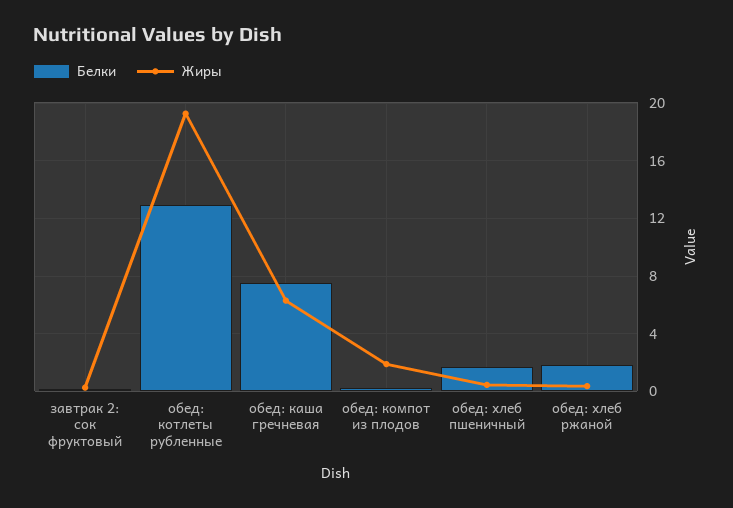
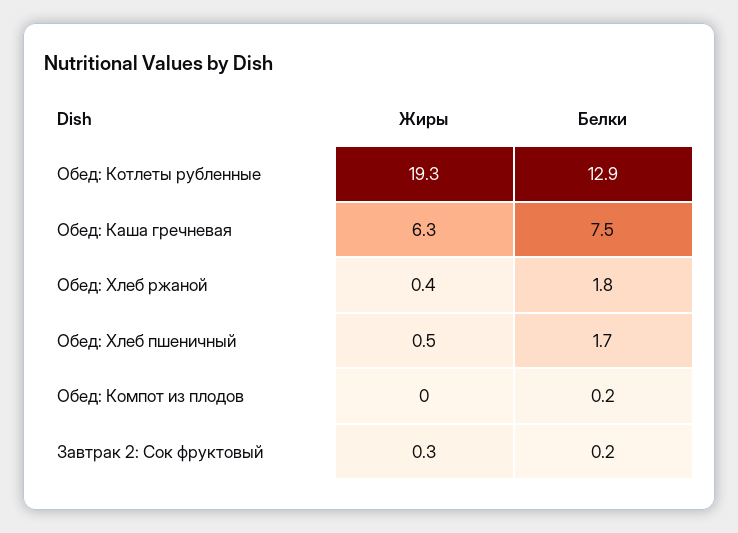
  {
    "Белки": {
      "завтрак 2: сок фруктовый": 0.2,
      "обед: котлеты рубленные": 12.9,
      "обед: каша гречневая": 7.5,
      "обед: компот из плодов": 0.2,
      "обед: хлеб пшеничный": 1.7,
      "обед: хлеб ржаной": 1.8
    },
    "Жиры": {
      "завтрак 2: сок фруктовый": 0.3,
      "обед: котлеты рубленные": 19.3,
      "обед: каша гречневая": 6.3,
-     "обед: компот из плодов": 2,
+     "обед: компот из плодов": 0,
      "обед: хлеб пшеничный": 0.5,
      "обед: хлеб ржаной": 0.4
    }
  }

